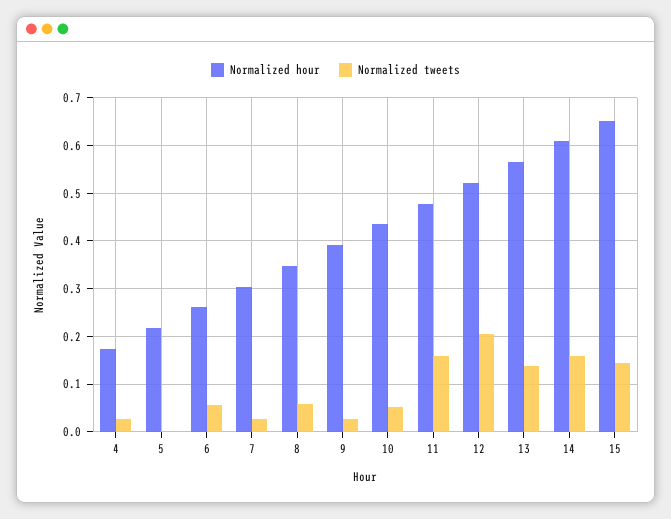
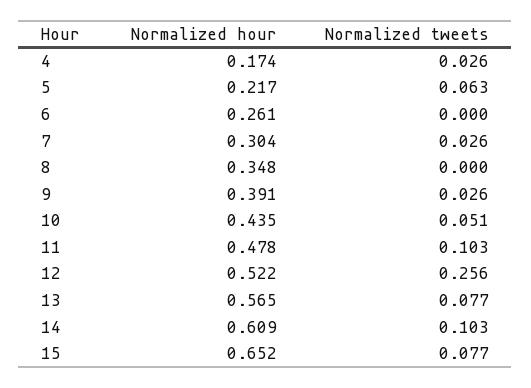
  {
    "Normalized hour": {
      "4": 0.174,
      "5": 0.217,
      "6": 0.261,
      "7": 0.304,
      "8": 0.348,
      "9": 0.391,
      "10": 0.435,
      "11": 0.478,
      "12": 0.522,
      "13": 0.565,
      "14": 0.609,
      "15": 0.652
    },
    "Normalized tweets": {
      "4": 0.026,
-     "5": 0,
+     "5": 0.063,
-     "6": 0.06,
+     "6": 0,
      "7": 0.026,
-     "8": 0.06,
+     "8": 0,
      "9": 0.026,
      "10": 0.051,
-     "11": 0.16,
+     "11": 0.103,
-     "12": 0.2,
+     "12": 0.256,
-     "13": 0.14,
+     "13": 0.077,
-     "14": 0.16,
+     "14": 0.103,
-     "15": 0.14
+     "15": 0.077
    }
  }

